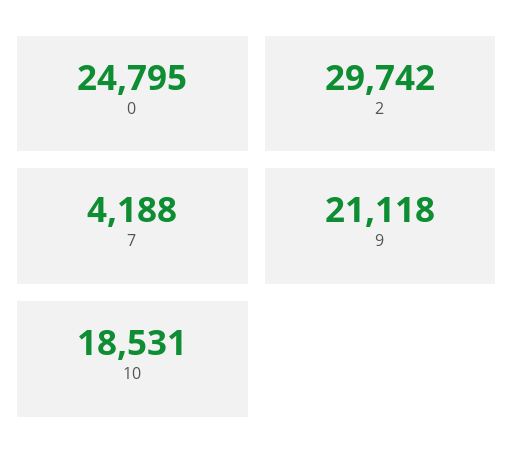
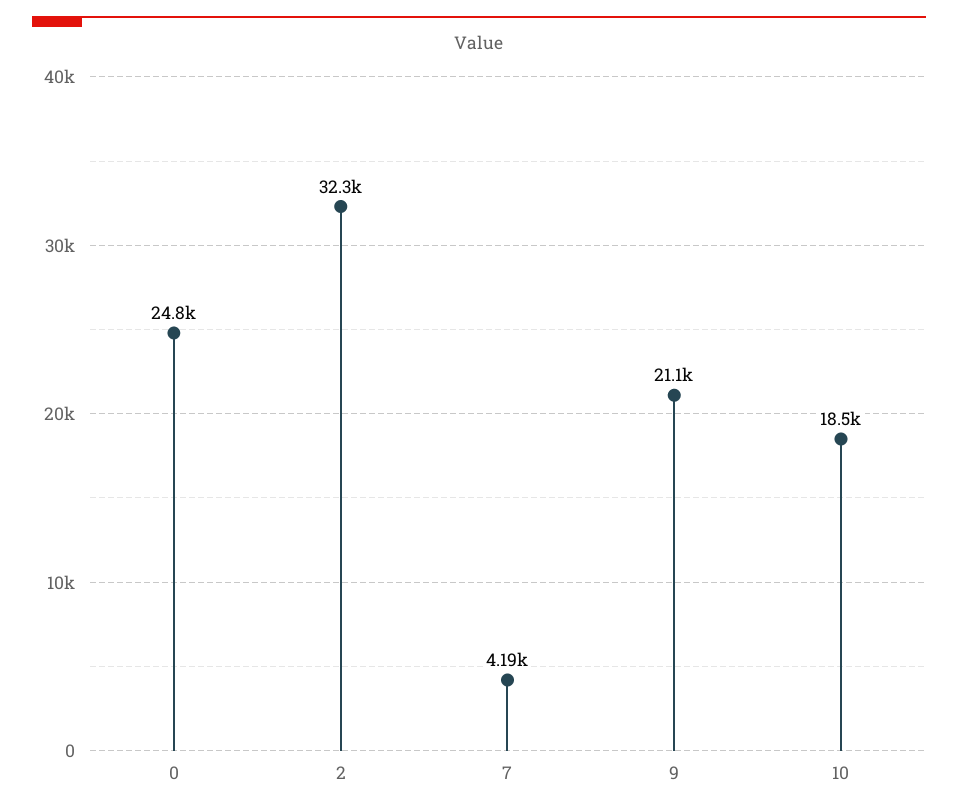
  {
    "0": 24795,
-   "2": 29742,
+   "2": 32300,
    "7": 4188,
    "9": 21118,
    "10": 18531
  }

